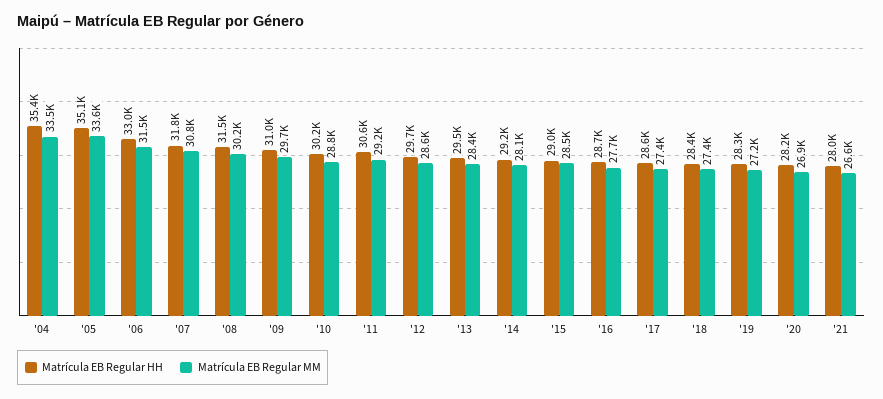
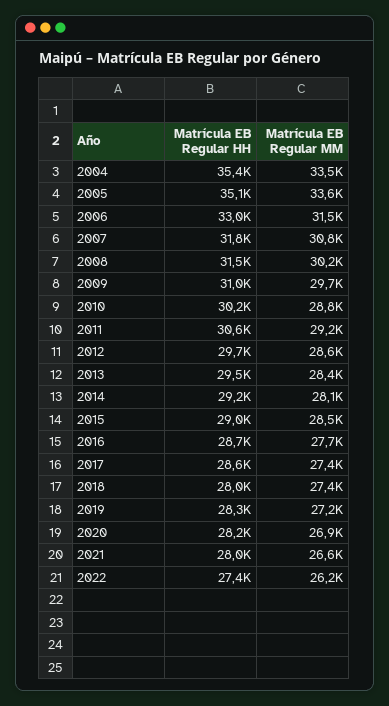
  {
    "Matrícula EB Regular HH": {
      "'04": 35400,
      "'05": 35100,
      "'06": 33000,
      "'07": 31800,
      "'08": 31500,
      "'09": 31000,
      "'10": 30200,
      "'11": 30600,
      "'12": 29700,
      "'13": 29500,
      "'14": 29200,
      "'15": 29000,
      "'16": 28700,
      "'17": 28600,
-     "'18": 28400,
+     "'18": 28000,
      "'19": 28300,
      "'20": 28200,
-     "'21": 28000
+     "'21": 28000,
+     "2022": 27400
    },
    "Matrícula EB Regular MM": {
      "'04": 33500,
      "'05": 33600,
      "'06": 31500,
      "'07": 30800,
      "'08": 30200,
      "'09": 29700,
      "'10": 28800,
      "'11": 29200,
      "'12": 28600,
      "'13": 28400,
      "'14": 28100,
      "'15": 28500,
      "'16": 27700,
      "'17": 27400,
      "'18": 27400,
      "'19": 27200,
      "'20": 26900,
-     "'21": 26600
+     "'21": 26600,
+     "2022": 26200
    }
  }

